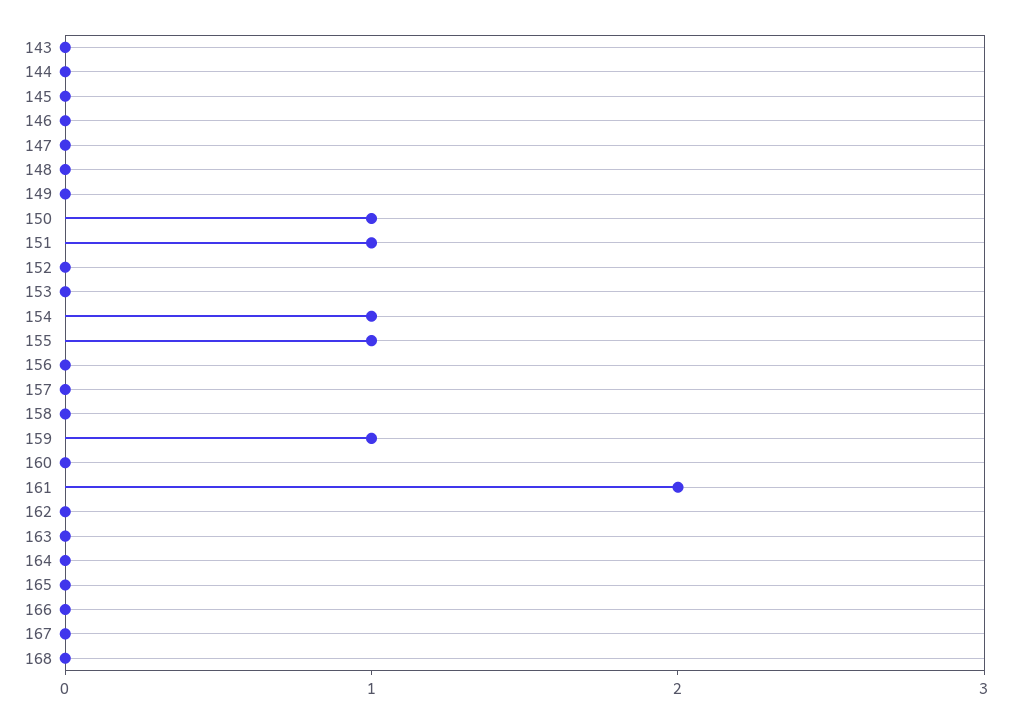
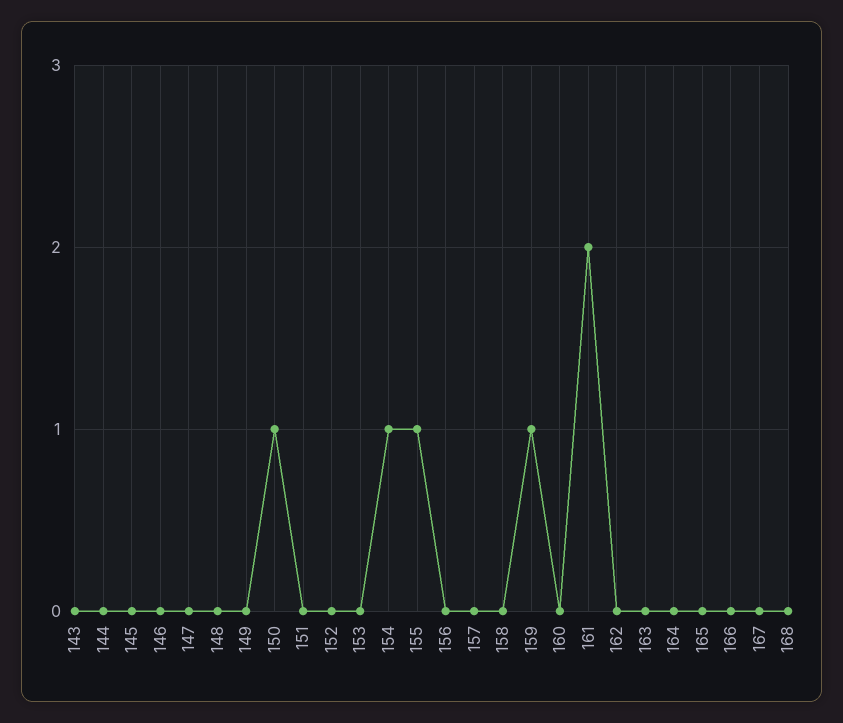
  {
    "143": 0,
    "144": 0,
    "145": 0,
    "146": 0,
    "147": 0,
    "148": 0,
    "149": 0,
    "150": 1,
-   "151": 1,
+   "151": 0,
    "152": 0,
    "153": 0,
    "154": 1,
    "155": 1,
    "156": 0,
    "157": 0,
    "158": 0,
    "159": 1,
    "160": 0,
    "161": 2,
    "162": 0,
    "163": 0,
    "164": 0,
    "165": 0,
    "166": 0,
    "167": 0,
    "168": 0
  }

